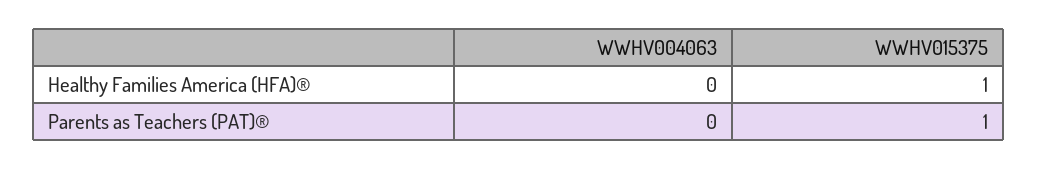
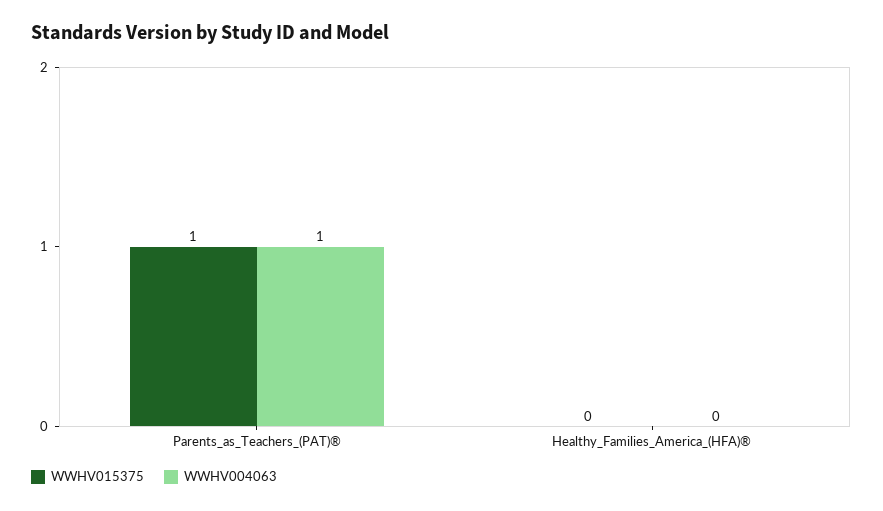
  {
    "WWHV004063": {
      "Healthy Families America (HFA)®": 0,
-     "Parents as Teachers (PAT)®": 0
+     "Parents as Teachers (PAT)®": 1
    },
    "WWHV015375": {
-     "Healthy Families America (HFA)®": 1,
+     "Healthy Families America (HFA)®": 0,
      "Parents as Teachers (PAT)®": 1
    }
  }

